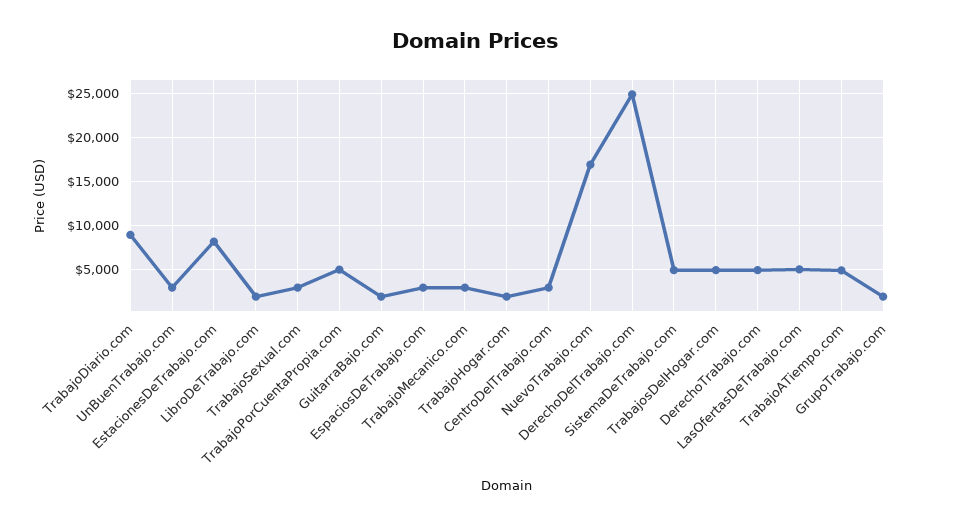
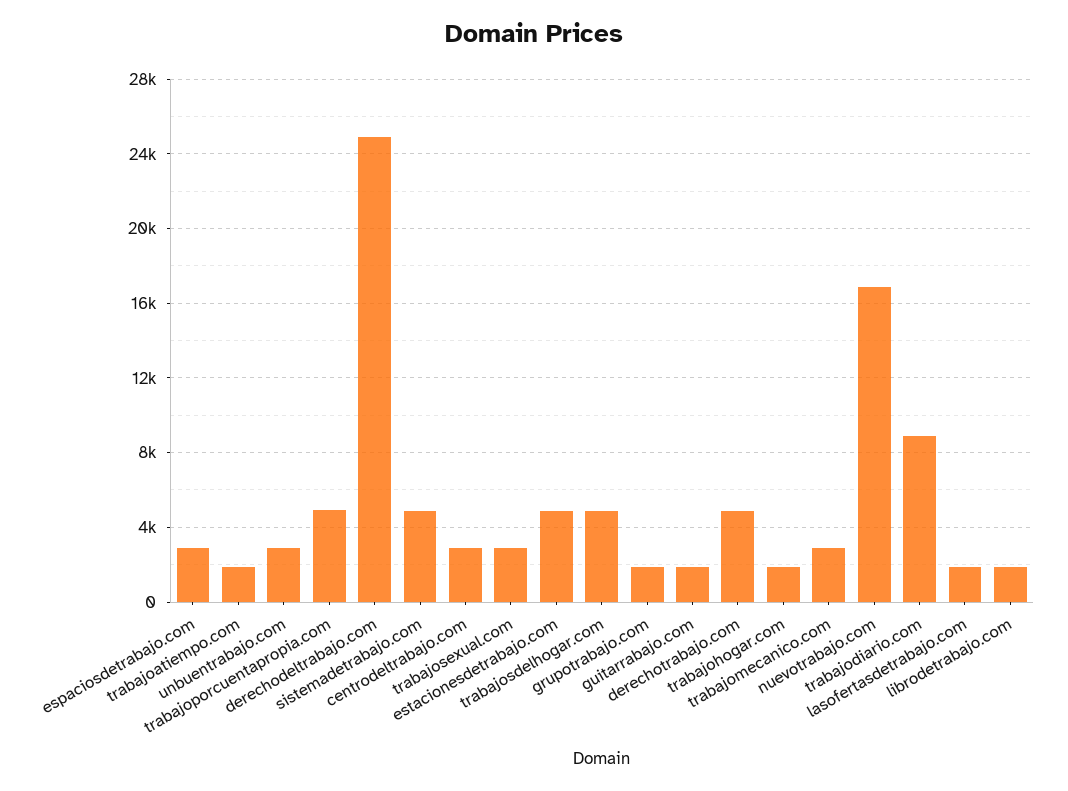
  {
    "TrabajoDiario.com": 9000,
    "UnBuenTrabajo.com": 3000,
-   "EstacionesDeTrabajo.com": 8000,
+   "EstacionesDeTrabajo.com": 5000,
    "LibroDeTrabajo.com": 2000,
    "TrabajoSexual.com": 3000,
    "TrabajoPorCuentaPropia.com": 5000,
    "GuitarraBajo.com": 2000,
    "EspaciosDeTrabajo.com": 3000,
    "TrabajoMecanico.com": 3000,
    "TrabajoHogar.com": 2000,
    "CentroDelTrabajo.com": 3000,
    "NuevoTrabajo.com": 17000,
    "DerechoDelTrabajo.com": 25000,
    "SistemaDeTrabajo.com": 5000,
    "TrabajosDelHogar.com": 5000,
    "DerechoTrabajo.com": 5000,
-   "LasOfertasDeTrabajo.com": 5000,
+   "LasOfertasDeTrabajo.com": 2000,
-   "TrabajoATiempo.com": 5000,
+   "TrabajoATiempo.com": 2000,
    "GrupoTrabajo.com": 2000
  }

